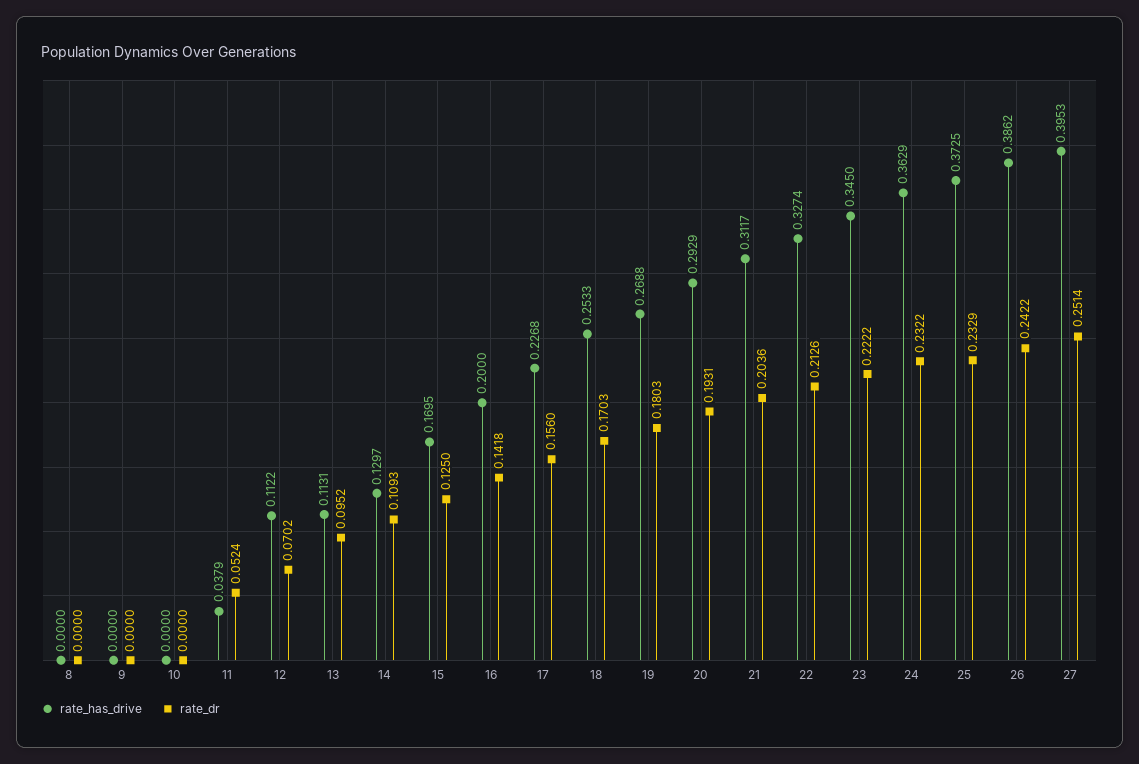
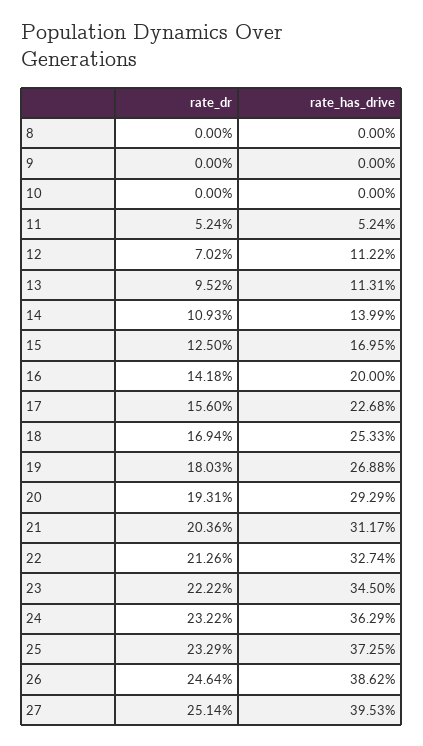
  {
    "rate_has_drive": {
      "8": 0,
      "9": 0,
      "10": 0,
-     "11": 0.0379,
+     "11": 0.0524,
      "12": 0.1122,
      "13": 0.1131,
-     "14": 0.1297,
+     "14": 0.1399,
      "15": 0.1695,
      "16": 0.2,
      "17": 0.2268,
      "18": 0.2533,
      "19": 0.2688,
      "20": 0.2929,
      "21": 0.3117,
      "22": 0.3274,
      "23": 0.345,
      "24": 0.3629,
      "25": 0.3725,
      "26": 0.3862,
      "27": 0.3953
    },
    "rate_dr": {
      "8": 0,
      "9": 0,
      "10": 0,
      "11": 0.0524,
      "12": 0.0702,
      "13": 0.0952,
      "14": 0.1093,
      "15": 0.125,
      "16": 0.1418,
      "17": 0.156,
-     "18": 0.1703,
+     "18": 0.1694,
      "19": 0.1803,
      "20": 0.1931,
      "21": 0.2036,
      "22": 0.2126,
      "23": 0.2222,
      "24": 0.2322,
      "25": 0.2329,
-     "26": 0.2422,
+     "26": 0.2464,
      "27": 0.2514
    }
  }

